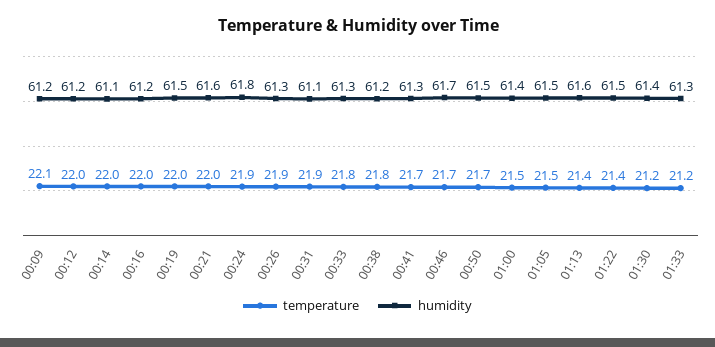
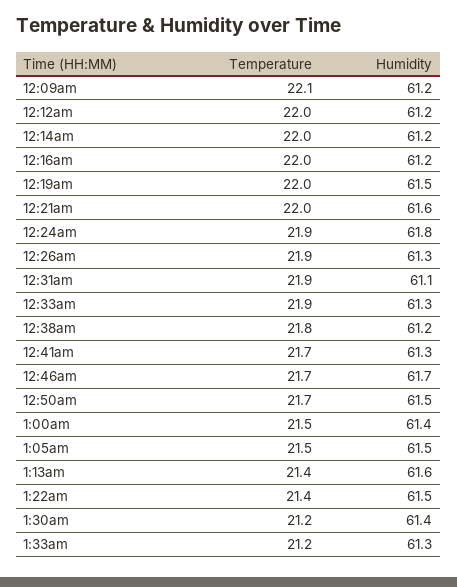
  {
    "temperature": {
      "00:09": 22.1,
      "00:12": 22,
      "00:14": 22,
      "00:16": 22,
      "00:19": 22,
      "00:21": 22,
      "00:24": 21.9,
      "00:26": 21.9,
      "00:31": 21.9,
-     "00:33": 21.8,
+     "00:33": 21.9,
      "00:38": 21.8,
      "00:41": 21.7,
      "00:46": 21.7,
      "00:50": 21.7,
      "01:00": 21.5,
      "01:05": 21.5,
      "01:13": 21.4,
      "01:22": 21.4,
      "01:30": 21.2,
      "01:33": 21.2
    },
    "humidity": {
      "00:09": 61.2,
      "00:12": 61.2,
-     "00:14": 61.1,
+     "00:14": 61.2,
      "00:16": 61.2,
      "00:19": 61.5,
      "00:21": 61.6,
      "00:24": 61.8,
      "00:26": 61.3,
      "00:31": 61.1,
      "00:33": 61.3,
      "00:38": 61.2,
      "00:41": 61.3,
      "00:46": 61.7,
      "00:50": 61.5,
      "01:00": 61.4,
      "01:05": 61.5,
      "01:13": 61.6,
      "01:22": 61.5,
      "01:30": 61.4,
      "01:33": 61.3
    }
  }

